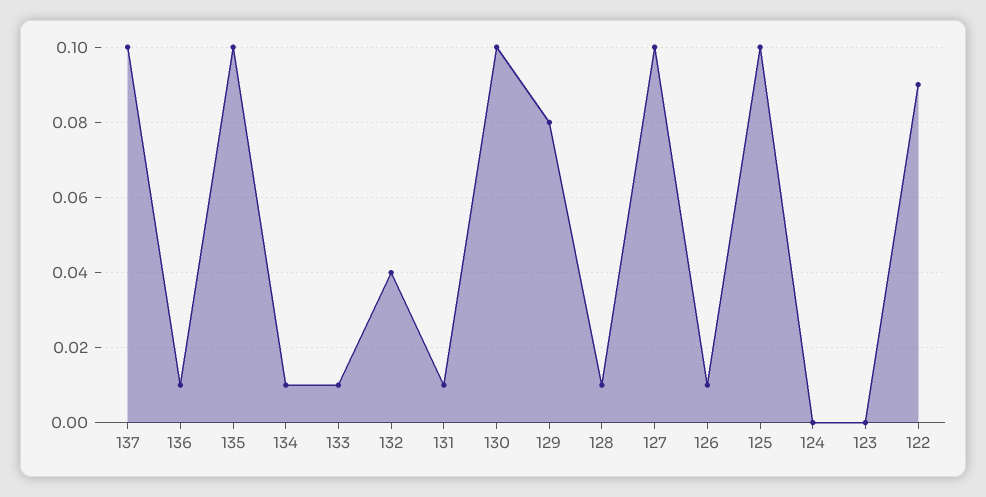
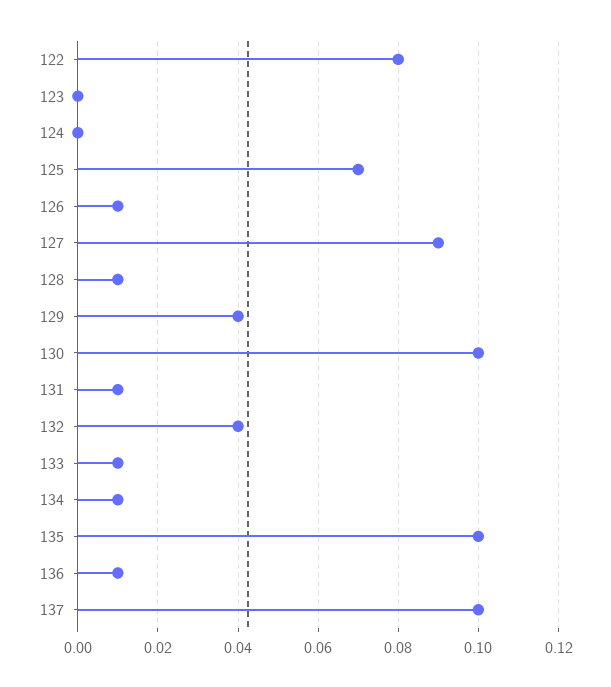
  {
    "137": 0.1,
    "136": 0.01,
    "135": 0.1,
    "134": 0.01,
    "133": 0.01,
    "132": 0.04,
    "131": 0.01,
    "130": 0.1,
-   "129": 0.08,
+   "129": 0.04,
    "128": 0.01,
-   "127": 0.1,
+   "127": 0.09,
    "126": 0.01,
-   "125": 0.1,
+   "125": 0.07,
    "124": 0,
    "123": 0,
-   "122": 0.09
+   "122": 0.08
  }

